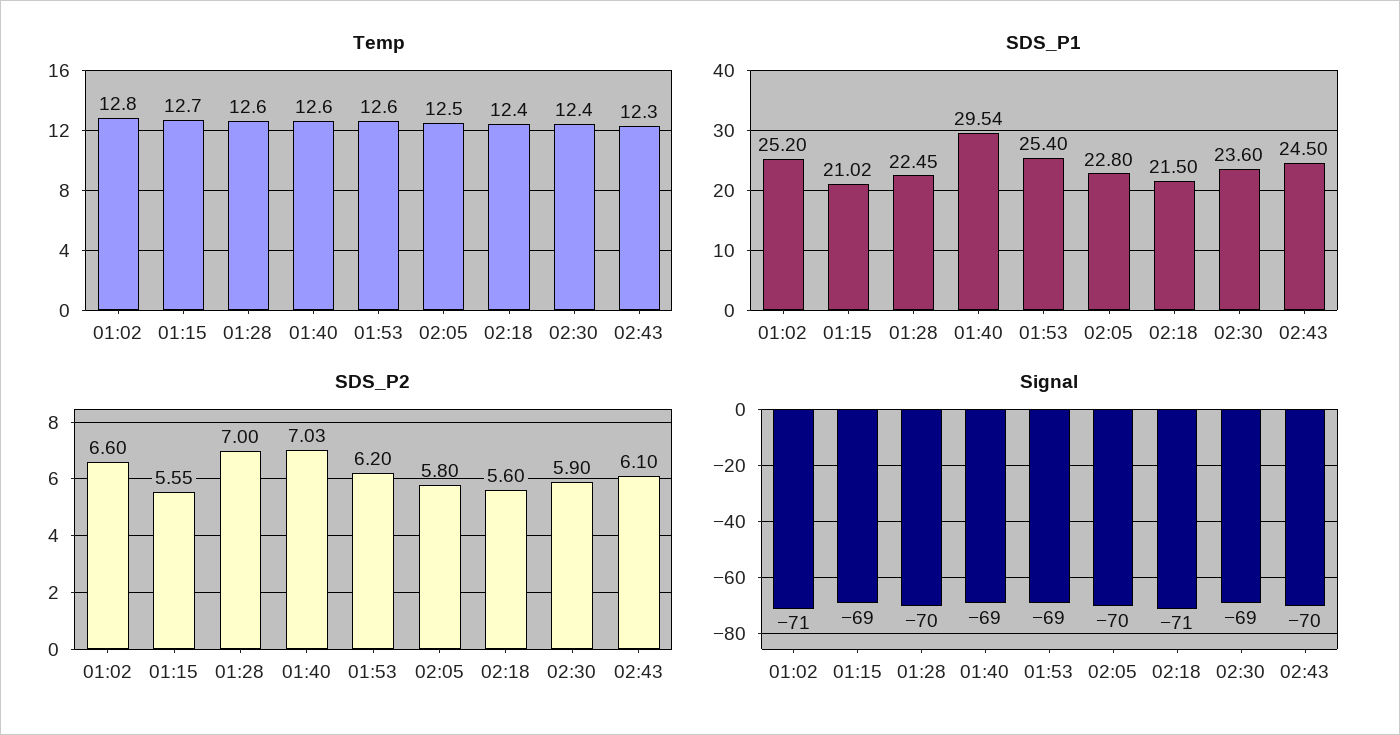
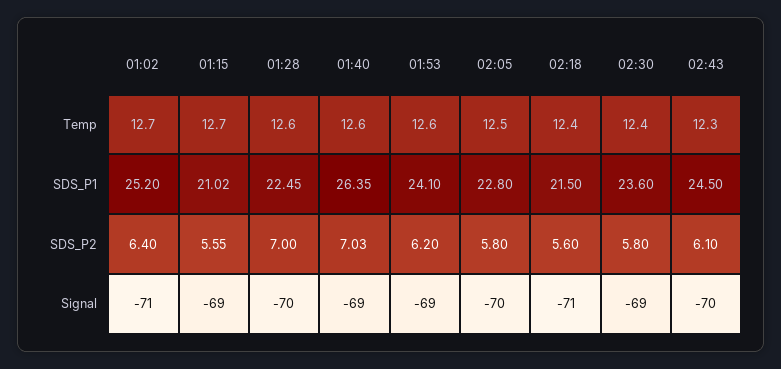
  {
    "Temp": {
-     "01:02": 12.8,
+     "01:02": 12.7,
      "01:15": 12.7,
      "01:28": 12.6,
      "01:40": 12.6,
      "01:53": 12.6,
      "02:05": 12.5,
      "02:18": 12.4,
      "02:30": 12.4,
      "02:43": 12.3
    },
    "SDS_P1": {
      "01:02": 25.2,
      "01:15": 21.02,
      "01:28": 22.45,
-     "01:40": 29.54,
+     "01:40": 26.35,
-     "01:53": 25.4,
+     "01:53": 24.1,
      "02:05": 22.8,
      "02:18": 21.5,
      "02:30": 23.6,
      "02:43": 24.5
    },
    "SDS_P2": {
-     "01:02": 6.6,
+     "01:02": 6.4,
      "01:15": 5.55,
      "01:28": 7,
      "01:40": 7.03,
      "01:53": 6.2,
      "02:05": 5.8,
      "02:18": 5.6,
-     "02:30": 5.9,
+     "02:30": 5.8,
      "02:43": 6.1
    },
    "Signal": {
      "01:02": -71,
      "01:15": -69,
      "01:28": -70,
      "01:40": -69,
      "01:53": -69,
      "02:05": -70,
      "02:18": -71,
      "02:30": -69,
      "02:43": -70
    }
  }

